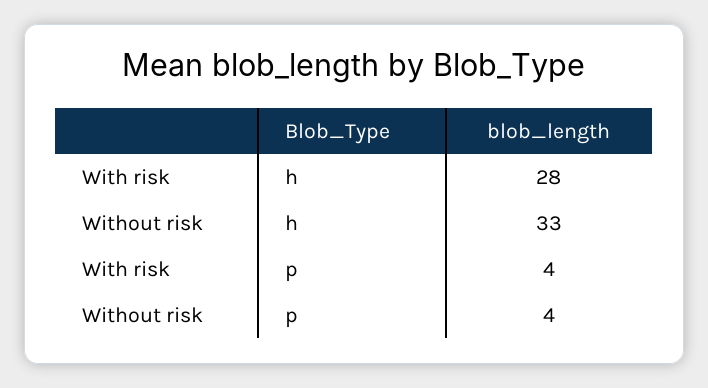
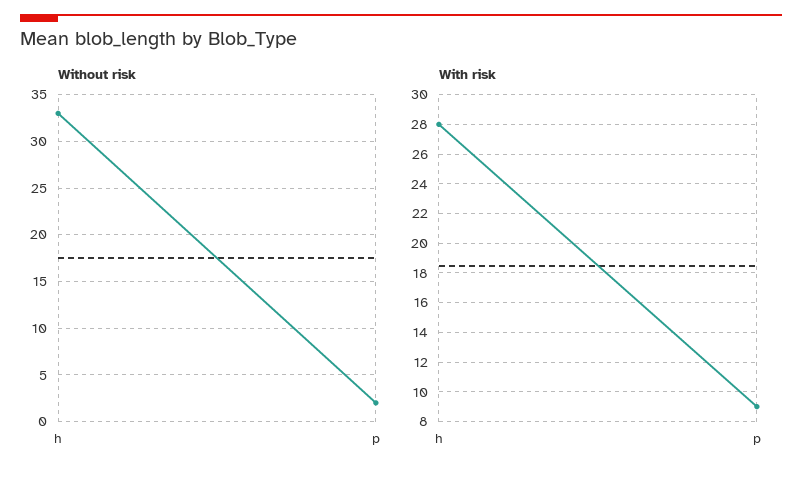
  {
    "With risk": {
      "h": 28,
-     "p": 4
+     "p": 9
    },
    "Without risk": {
      "h": 33,
-     "p": 4
+     "p": 2
    }
  }

